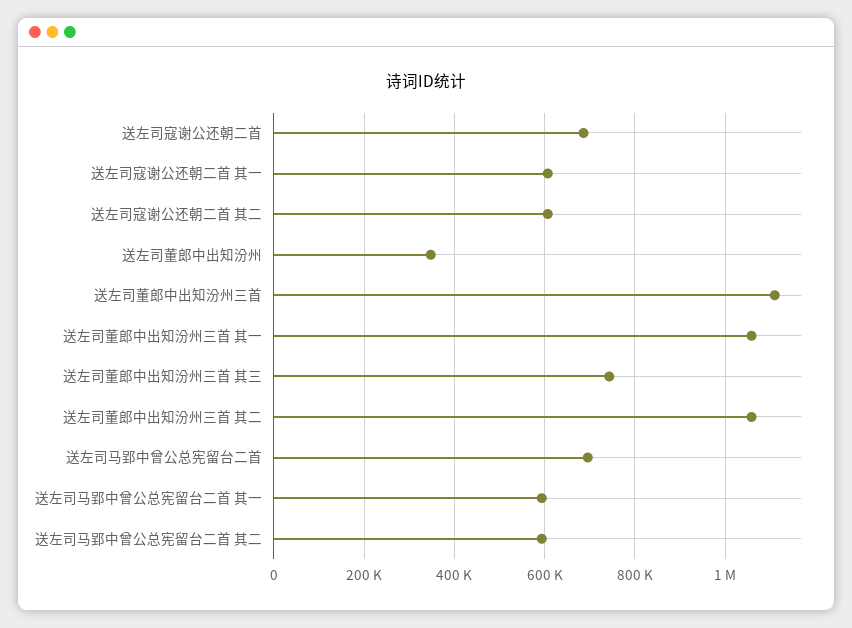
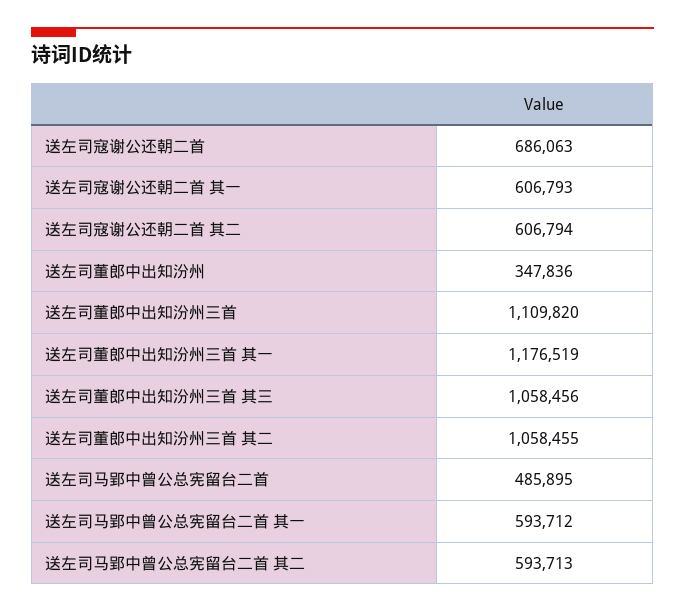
  {
    "送左司寇谢公还朝二首": 686063,
    "送左司寇谢公还朝二首 其一": 606793,
    "送左司寇谢公还朝二首 其二": 606794,
    "送左司董郎中出知汾州": 347836,
    "送左司董郎中出知汾州三首": 1109820,
-   "送左司董郎中出知汾州三首 其一": 1060000,
+   "送左司董郎中出知汾州三首 其一": 1176519,
-   "送左司董郎中出知汾州三首 其三": 740000,
+   "送左司董郎中出知汾州三首 其三": 1058456,
    "送左司董郎中出知汾州三首 其二": 1058455,
-   "送左司马郢中曾公总宪留台二首": 700000,
+   "送左司马郢中曾公总宪留台二首": 485895,
    "送左司马郢中曾公总宪留台二首 其一": 593712,
    "送左司马郢中曾公总宪留台二首 其二": 593713
  }

